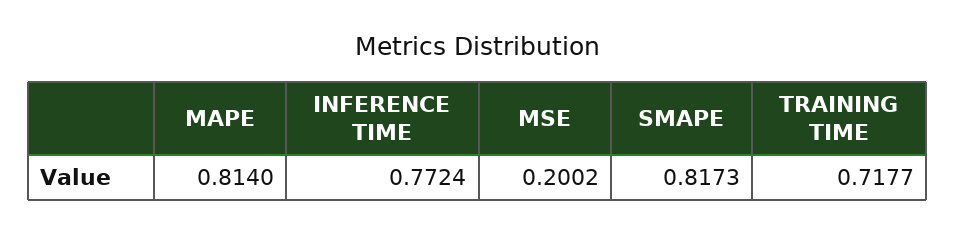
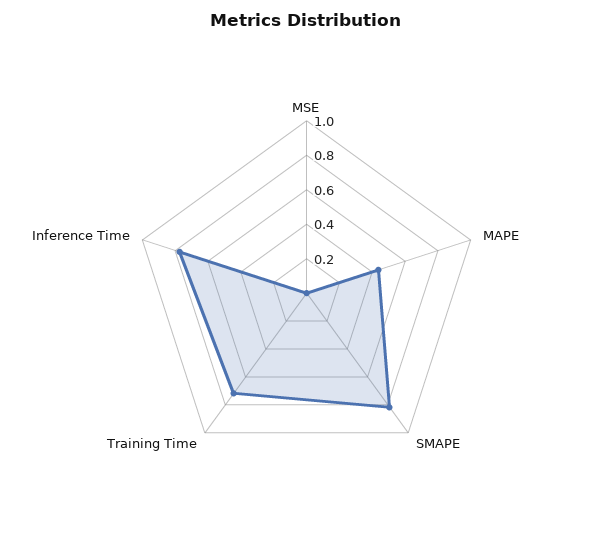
  {
-   "MAPE": 0.814,
+   "MAPE": 0.45,
    "INFERENCE TIME": 0.7724,
-   "MSE": 0.2002,
+   "MSE": 0,
    "SMAPE": 0.8173,
    "TRAINING TIME": 0.7177
  }

